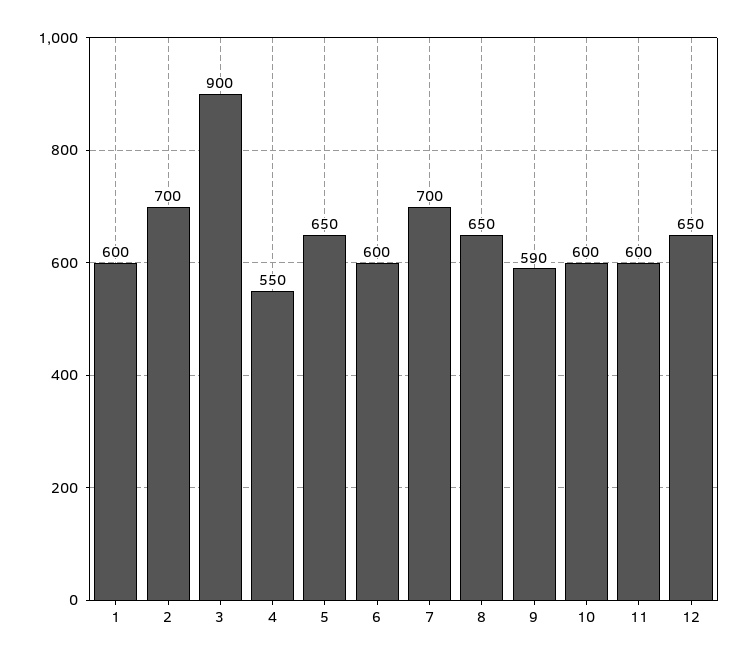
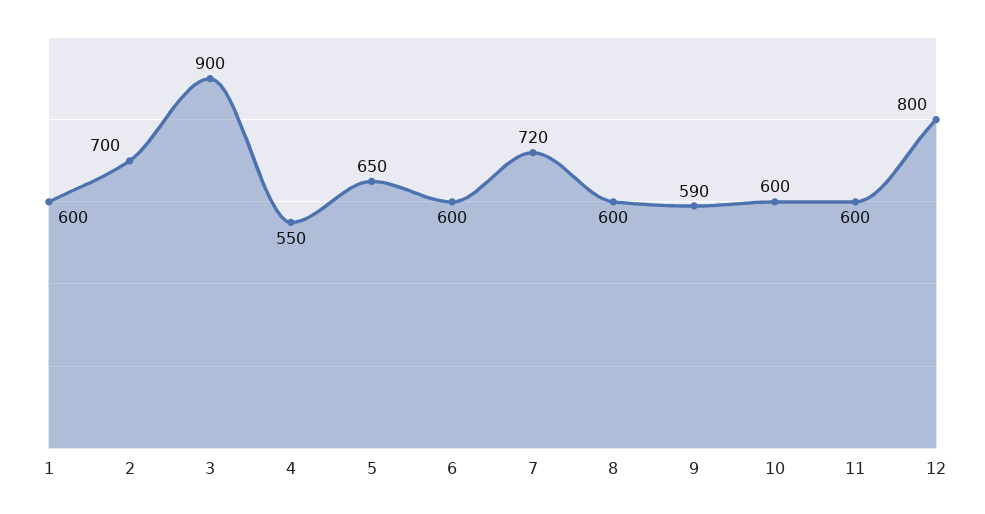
  {
    "1": 600,
    "2": 700,
    "3": 900,
    "4": 550,
    "5": 650,
    "6": 600,
-   "7": 700,
+   "7": 720,
-   "8": 650,
+   "8": 600,
    "9": 590,
    "10": 600,
    "11": 600,
-   "12": 650
+   "12": 800
  }

